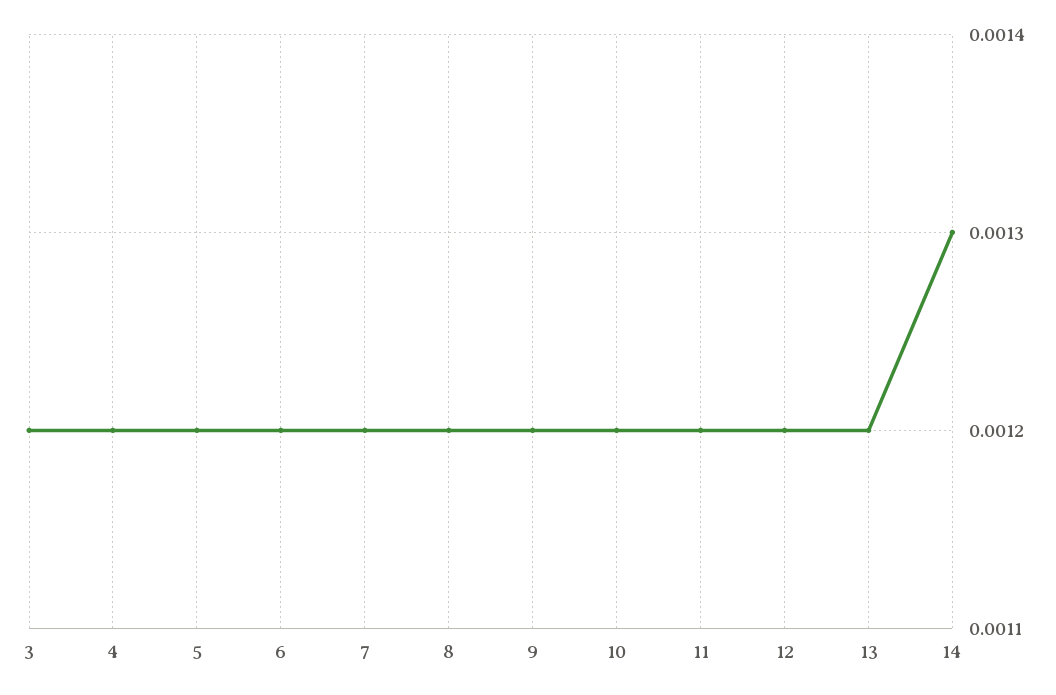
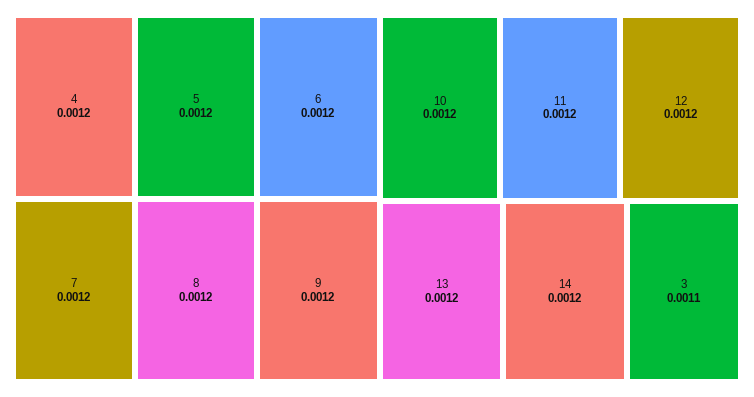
  {
-   "3": 0.0012,
+   "3": 0.0011,
    "4": 0.0012,
    "5": 0.0012,
    "6": 0.0012,
    "7": 0.0012,
    "8": 0.0012,
    "9": 0.0012,
    "10": 0.0012,
    "11": 0.0012,
    "12": 0.0012,
    "13": 0.0012,
-   "14": 0.0013
+   "14": 0.0012
  }

